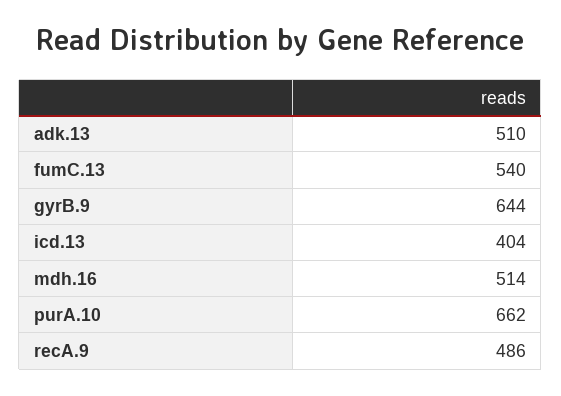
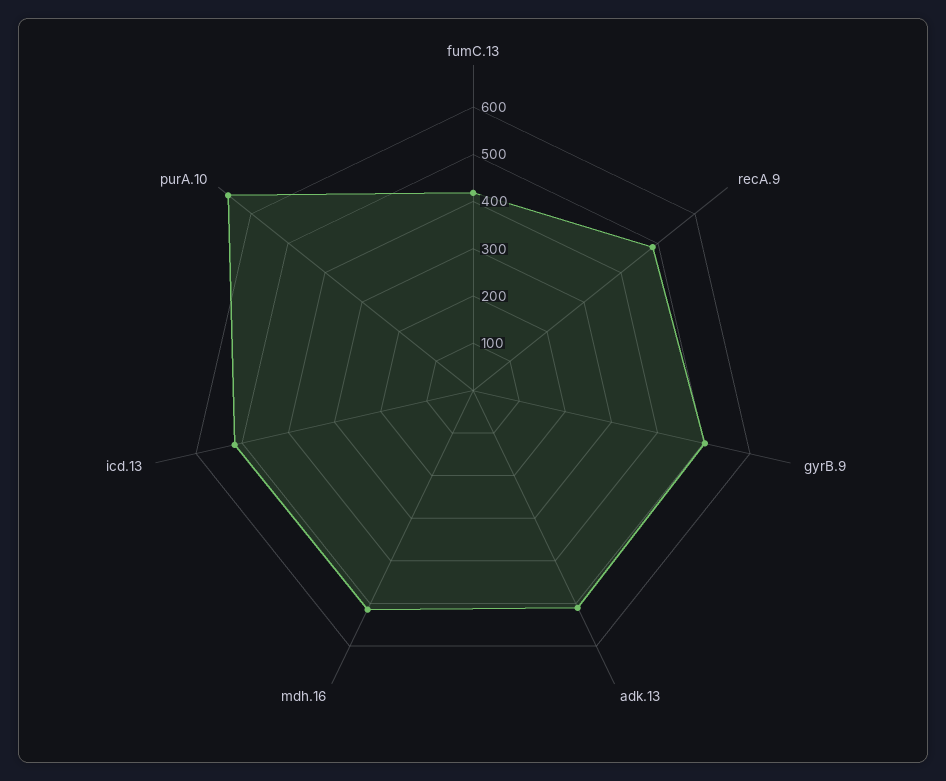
  {
    "adk.13": 510,
-   "fumC.13": 540,
+   "fumC.13": 420,
-   "gyrB.9": 644,
+   "gyrB.9": 500,
-   "icd.13": 404,
+   "icd.13": 520,
    "mdh.16": 514,
    "purA.10": 662,
    "recA.9": 486
  }

